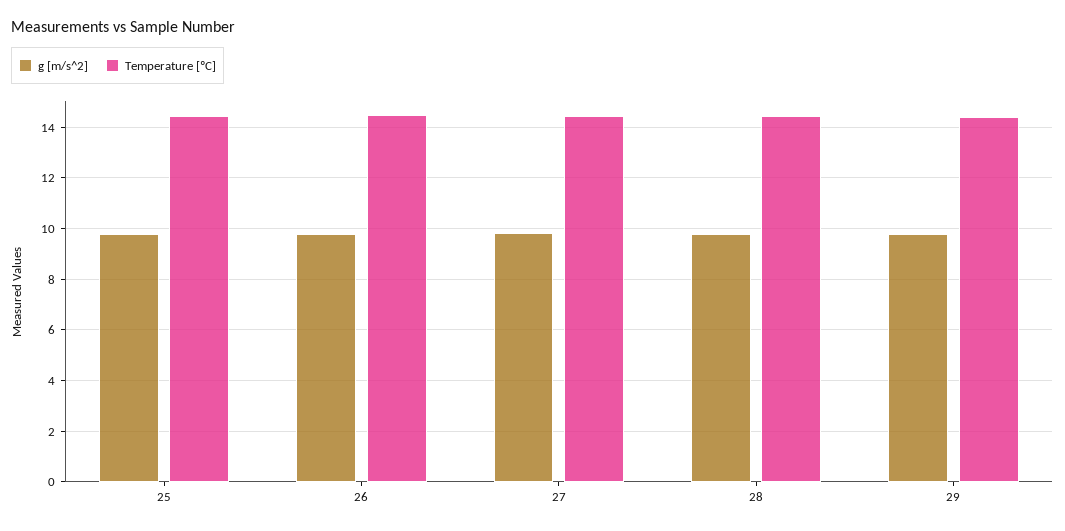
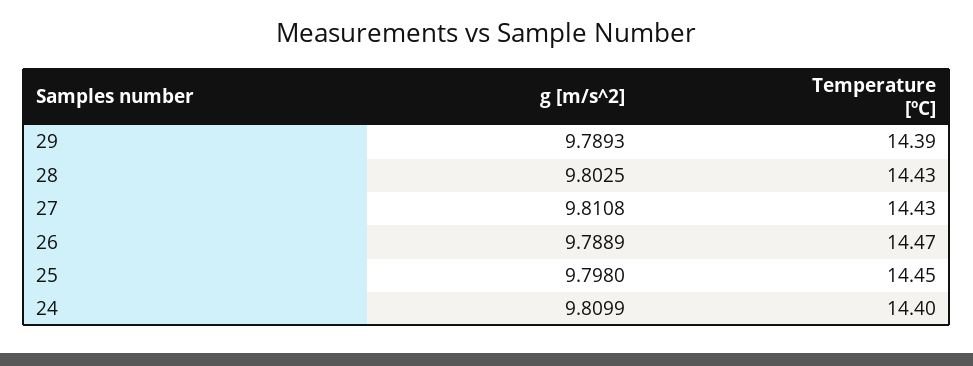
  {
    "g [m/s^2]": {
      "25": 9.798,
      "26": 9.7889,
      "27": 9.8108,
      "28": 9.8025,
-     "29": 9.7893
+     "29": 9.7893,
+     "24": 9.8099
    },
    "Temperature [ºC]": {
      "25": 14.45,
      "26": 14.47,
      "27": 14.43,
      "28": 14.43,
-     "29": 14.39
+     "29": 14.39,
+     "24": 14.4
    }
  }

